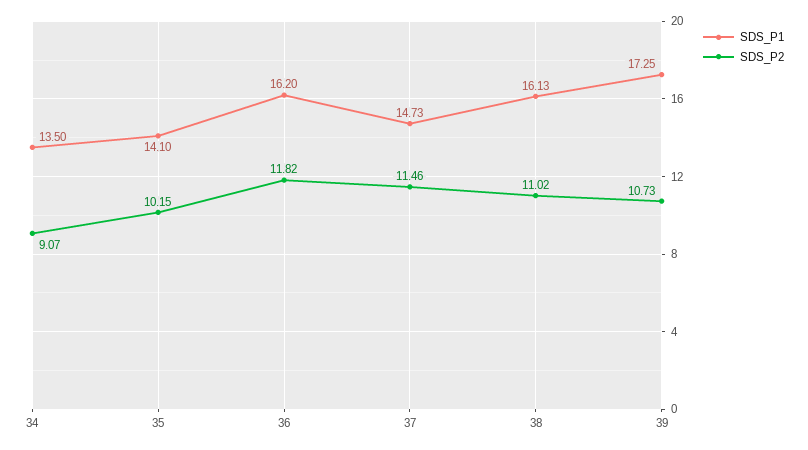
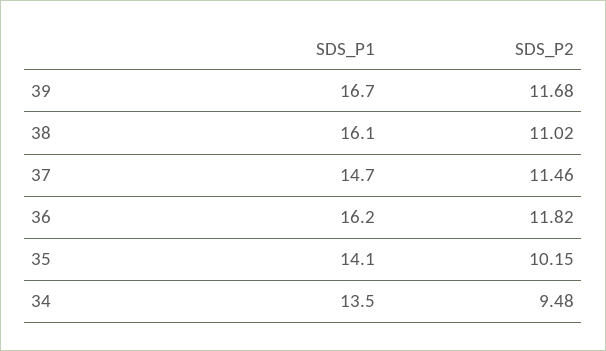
  {
    "SDS_P1": {
      "34": 13.5,
      "35": 14.1,
      "36": 16.2,
      "37": 14.73,
      "38": 16.13,
-     "39": 17.25
+     "39": 16.7
    },
    "SDS_P2": {
-     "34": 9.07,
+     "34": 9.48,
      "35": 10.15,
      "36": 11.82,
      "37": 11.46,
      "38": 11.02,
-     "39": 10.73
+     "39": 11.68
    }
  }

